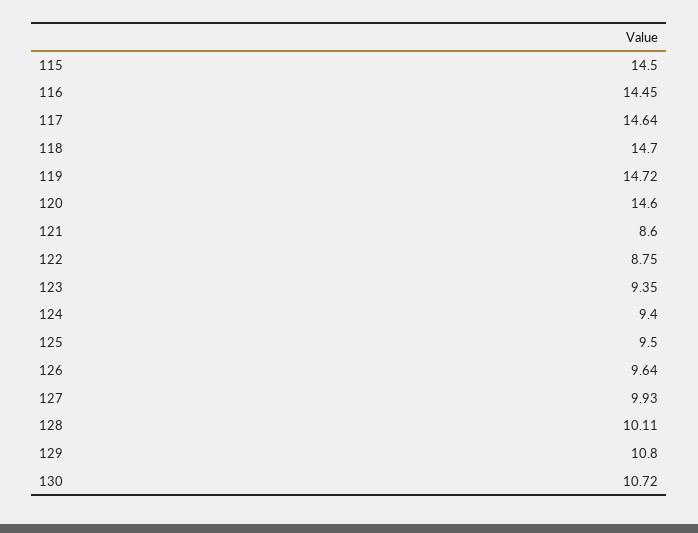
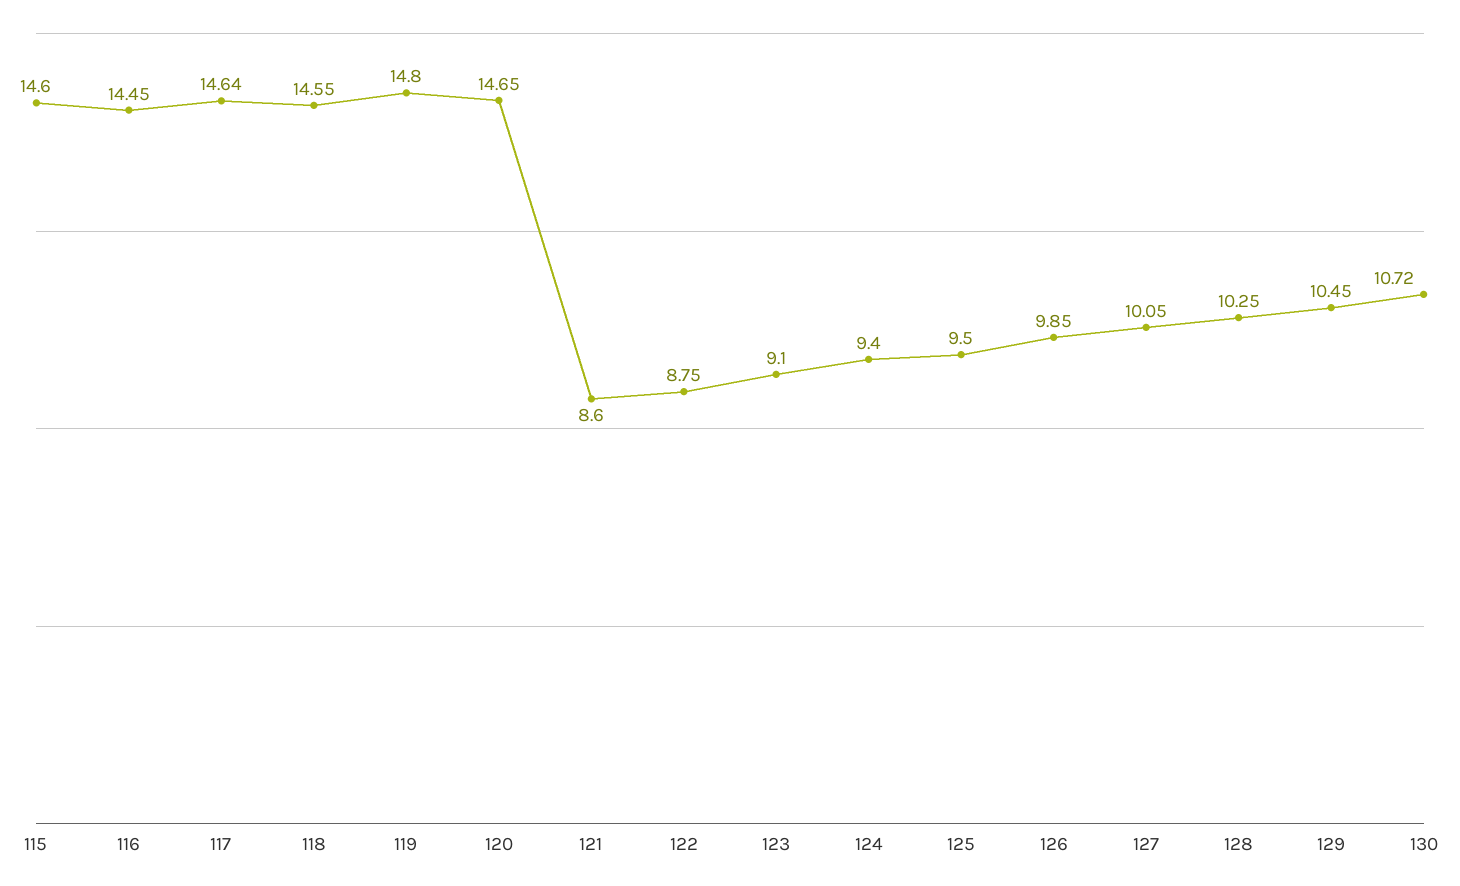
  {
-   "115": 14.5,
+   "115": 14.6,
    "116": 14.45,
    "117": 14.64,
-   "118": 14.7,
+   "118": 14.55,
-   "119": 14.72,
+   "119": 14.8,
-   "120": 14.6,
+   "120": 14.65,
    "121": 8.6,
    "122": 8.75,
-   "123": 9.35,
+   "123": 9.1,
    "124": 9.4,
    "125": 9.5,
-   "126": 9.64,
+   "126": 9.85,
-   "127": 9.93,
+   "127": 10.05,
-   "128": 10.11,
+   "128": 10.25,
-   "129": 10.8,
+   "129": 10.45,
    "130": 10.72
  }

